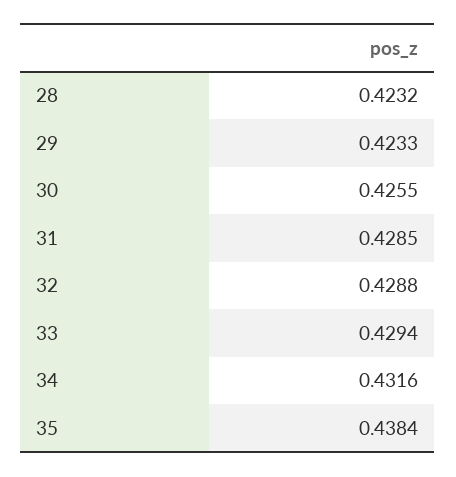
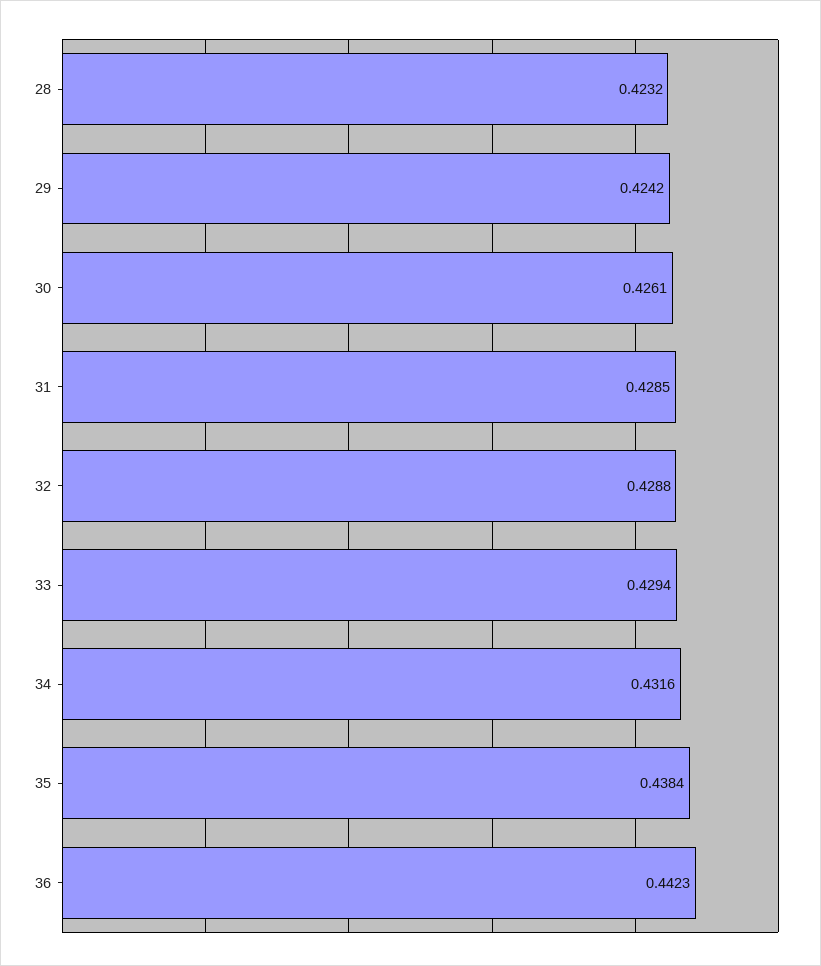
  {
    "28": 0.4232,
-   "29": 0.4233,
+   "29": 0.4242,
-   "30": 0.4255,
+   "30": 0.4261,
    "31": 0.4285,
    "32": 0.4288,
    "33": 0.4294,
    "34": 0.4316,
-   "35": 0.4384
+   "35": 0.4384,
+   "36": 0.4423
  }

